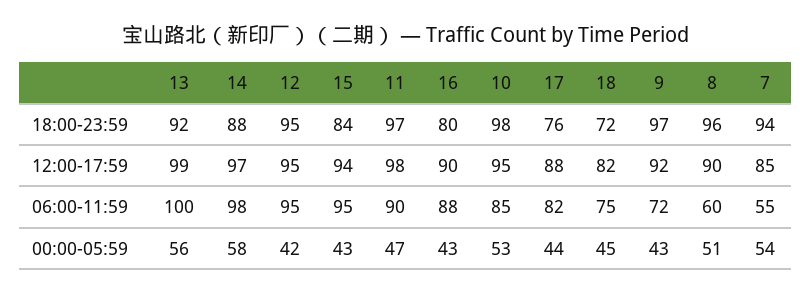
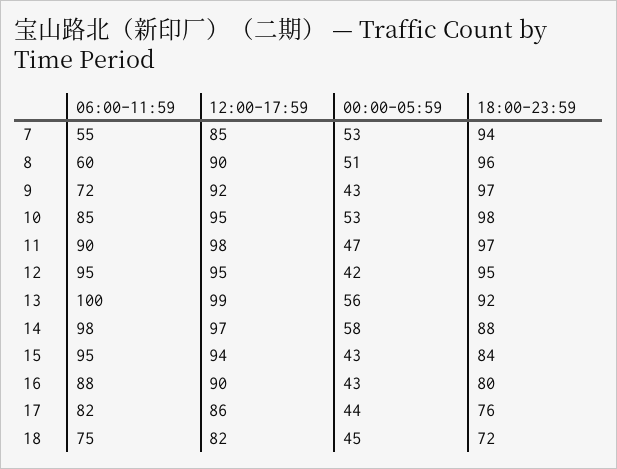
  {
    "13": {
      "18:00-23:59": 92,
      "12:00-17:59": 99,
      "06:00-11:59": 100,
      "00:00-05:59": 56
    },
    "14": {
      "18:00-23:59": 88,
      "12:00-17:59": 97,
      "06:00-11:59": 98,
      "00:00-05:59": 58
    },
    "12": {
      "18:00-23:59": 95,
      "12:00-17:59": 95,
      "06:00-11:59": 95,
      "00:00-05:59": 42
    },
    "15": {
      "18:00-23:59": 84,
      "12:00-17:59": 94,
      "06:00-11:59": 95,
      "00:00-05:59": 43
    },
    "11": {
      "18:00-23:59": 97,
      "12:00-17:59": 98,
      "06:00-11:59": 90,
      "00:00-05:59": 47
    },
    "16": {
      "18:00-23:59": 80,
      "12:00-17:59": 90,
      "06:00-11:59": 88,
      "00:00-05:59": 43
    },
    "10": {
      "18:00-23:59": 98,
      "12:00-17:59": 95,
      "06:00-11:59": 85,
      "00:00-05:59": 53
    },
    "17": {
      "18:00-23:59": 76,
-     "12:00-17:59": 88,
+     "12:00-17:59": 86,
      "06:00-11:59": 82,
      "00:00-05:59": 44
    },
    "18": {
      "18:00-23:59": 72,
      "12:00-17:59": 82,
      "06:00-11:59": 75,
      "00:00-05:59": 45
    },
    "9": {
      "18:00-23:59": 97,
      "12:00-17:59": 92,
      "06:00-11:59": 72,
      "00:00-05:59": 43
    },
    "8": {
      "18:00-23:59": 96,
      "12:00-17:59": 90,
      "06:00-11:59": 60,
      "00:00-05:59": 51
    },
    "7": {
      "18:00-23:59": 94,
      "12:00-17:59": 85,
      "06:00-11:59": 55,
-     "00:00-05:59": 54
+     "00:00-05:59": 53
    }
  }

